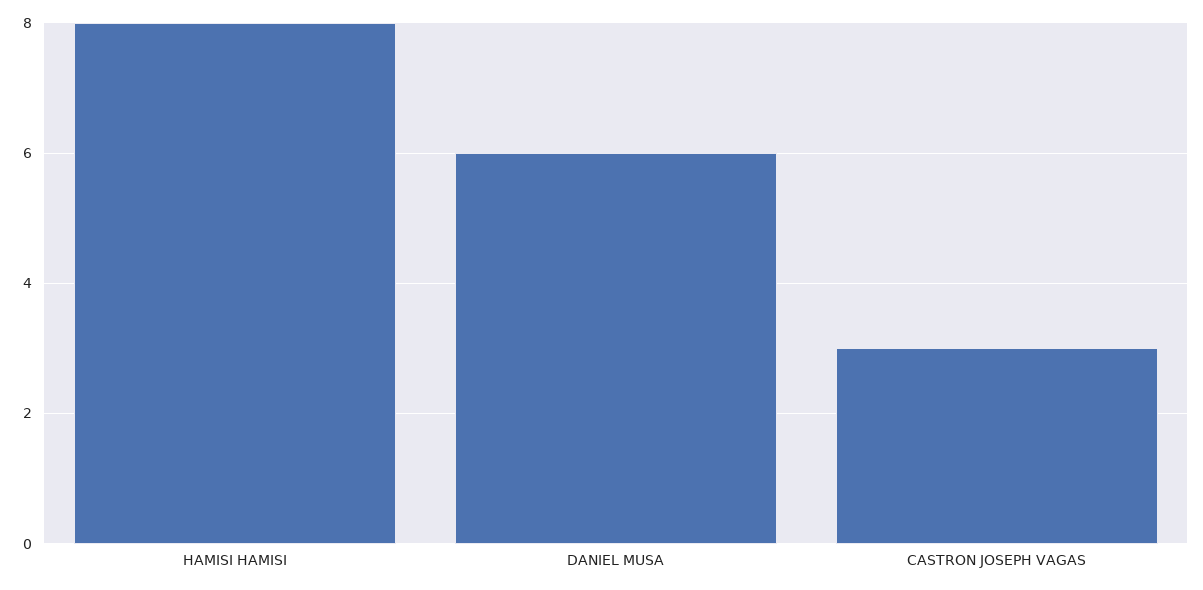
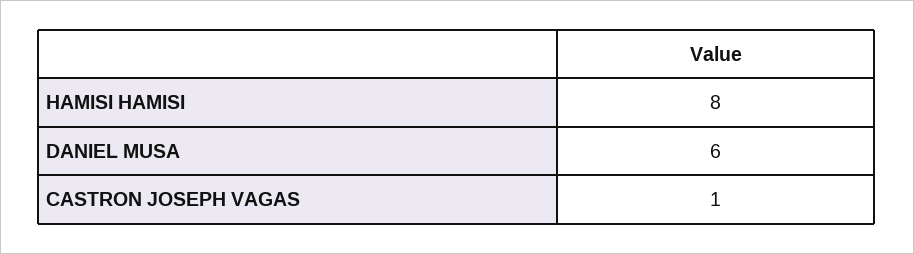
  {
    "HAMISI HAMISI": 8,
    "DANIEL MUSA": 6,
-   "CASTRON JOSEPH VAGAS": 3
+   "CASTRON JOSEPH VAGAS": 1
  }

